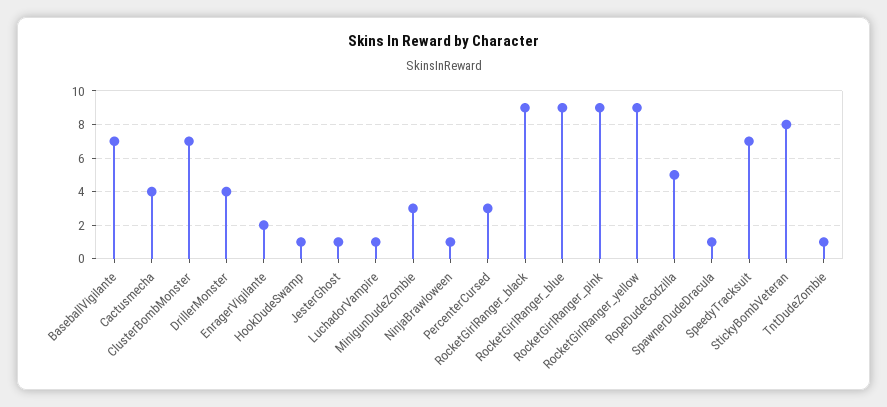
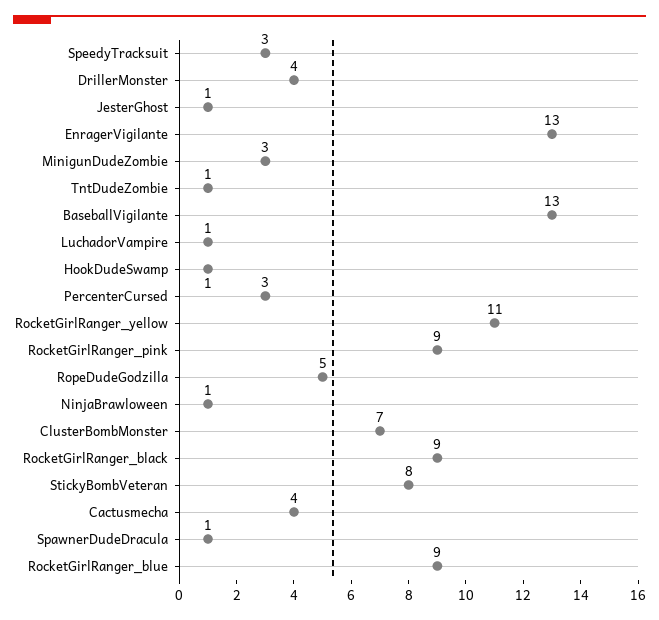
  {
-   "BaseballVigilante": 7,
+   "BaseballVigilante": 13,
    "Cactusmecha": 4,
    "ClusterBombMonster": 7,
    "DrillerMonster": 4,
-   "EnragerVigilante": 2,
+   "EnragerVigilante": 13,
    "HookDudeSwamp": 1,
    "JesterGhost": 1,
    "LuchadorVampire": 1,
    "MinigunDudeZombie": 3,
    "NinjaBrawloween": 1,
    "PercenterCursed": 3,
    "RocketGirlRanger_black": 9,
    "RocketGirlRanger_blue": 9,
    "RocketGirlRanger_pink": 9,
-   "RocketGirlRanger_yellow": 9,
+   "RocketGirlRanger_yellow": 11,
    "RopeDudeGodzilla": 5,
    "SpawnerDudeDracula": 1,
-   "SpeedyTracksuit": 7,
+   "SpeedyTracksuit": 3,
    "StickyBombVeteran": 8,
    "TntDudeZombie": 1
  }

